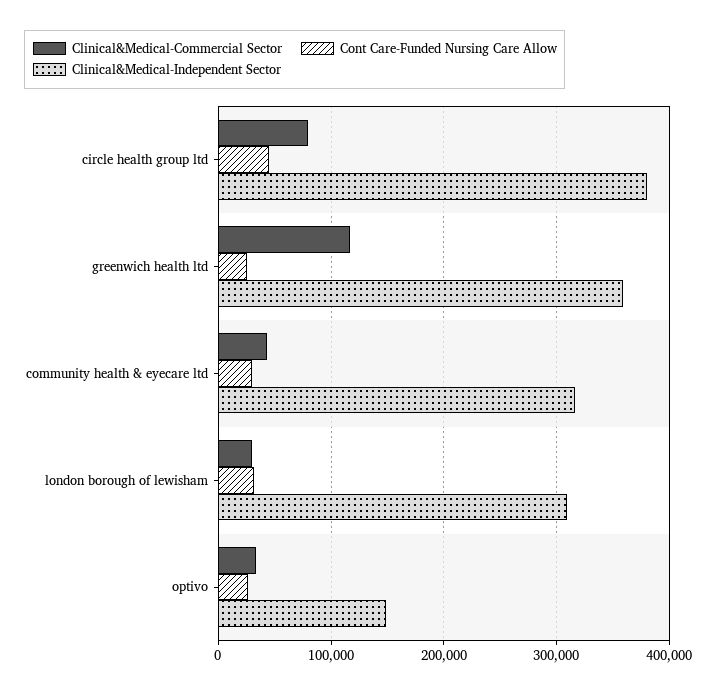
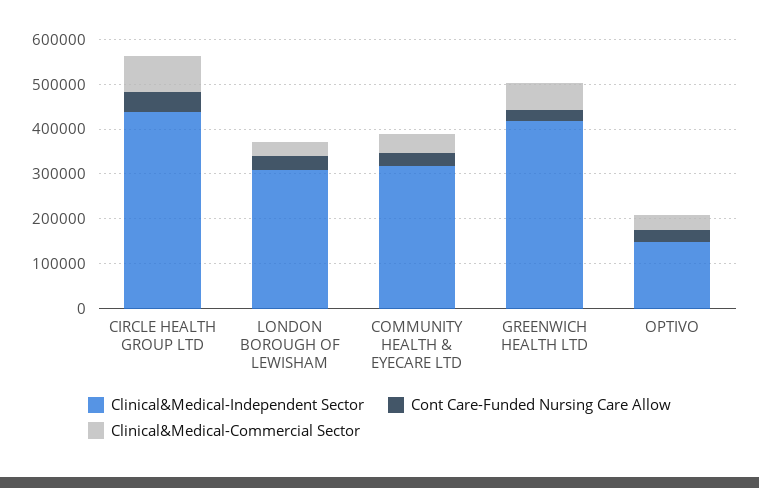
  {
    "Clinical&Medical-Commercial Sector": {
      "circle health group ltd": 80000,
-     "greenwich health ltd": 120000,
+     "greenwich health ltd": 60000,
      "community health & eyecare ltd": 40000,
      "london borough of lewisham": 30000,
      "optivo": 30000
    },
    "Cont Care-Funded Nursing Care Allow": {
      "circle health group ltd": 50000,
      "greenwich health ltd": 30000,
      "community health & eyecare ltd": 30000,
      "london borough of lewisham": 30000,
      "optivo": 30000
    },
    "Clinical&Medical-Independent Sector": {
-     "circle health group ltd": 380000,
+     "circle health group ltd": 440000,
-     "greenwich health ltd": 360000,
+     "greenwich health ltd": 420000,
      "community health & eyecare ltd": 320000,
      "london borough of lewisham": 310000,
      "optivo": 150000
    }
  }

